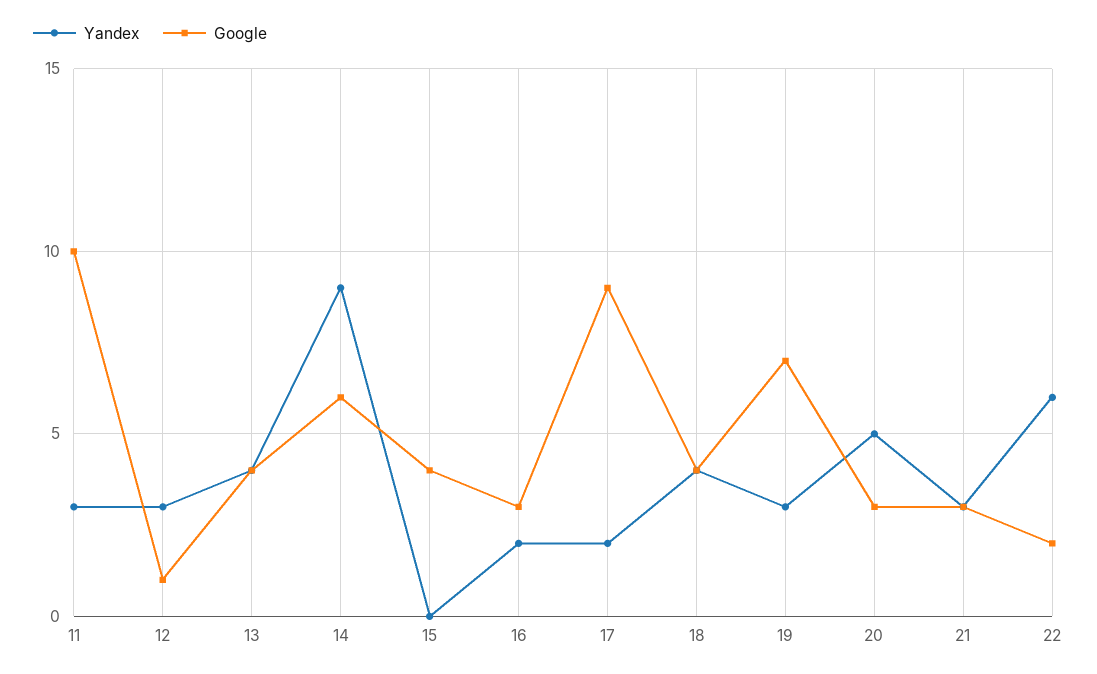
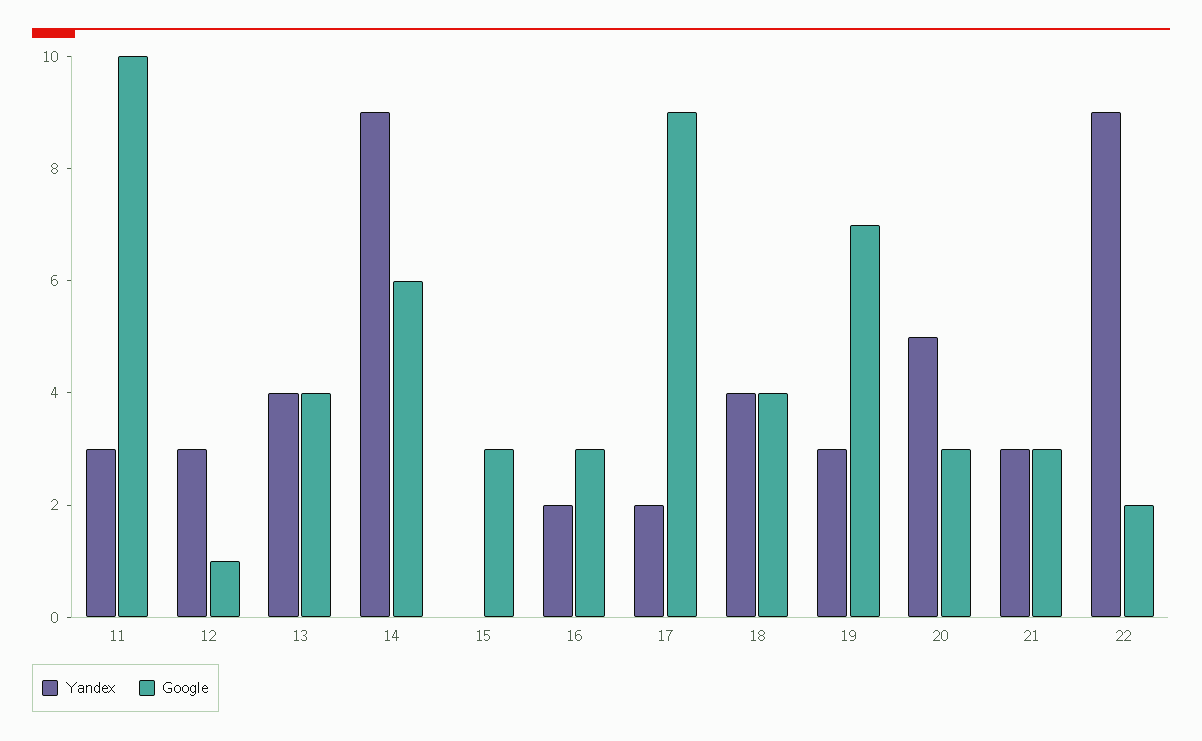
  {
    "Yandex": {
      "11": 3,
      "12": 3,
      "13": 4,
      "14": 9,
      "15": 0,
      "16": 2,
      "17": 2,
      "18": 4,
      "19": 3,
      "20": 5,
      "21": 3,
-     "22": 6
+     "22": 9
    },
    "Google": {
      "11": 10,
      "12": 1,
      "13": 4,
      "14": 6,
-     "15": 4,
+     "15": 3,
      "16": 3,
      "17": 9,
      "18": 4,
      "19": 7,
      "20": 3,
      "21": 3,
      "22": 2
    }
  }

